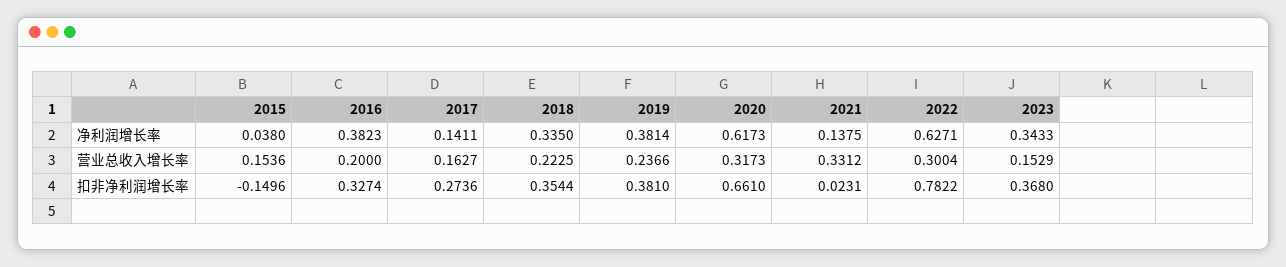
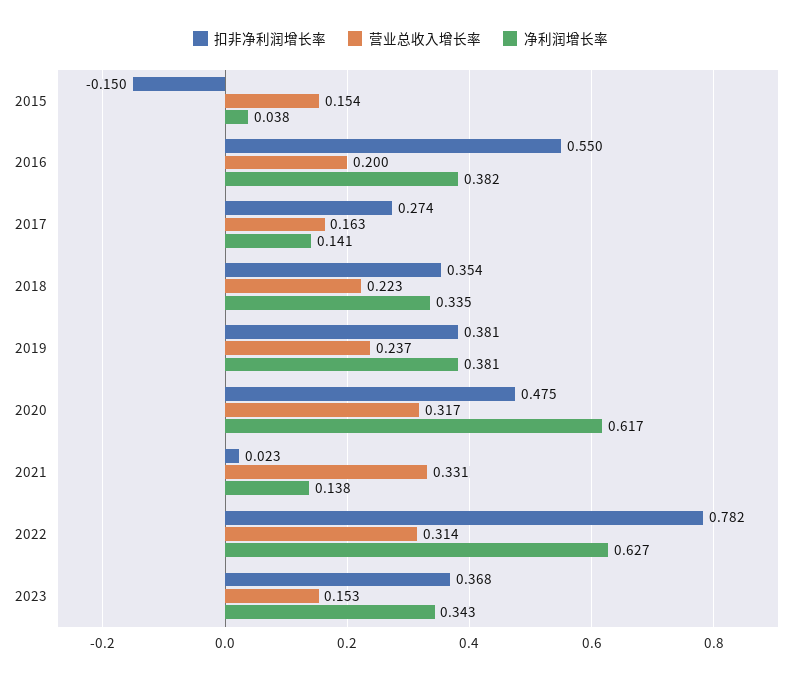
  {
    "净利润增长率": {
      "2015": 0.038,
      "2016": 0.3823,
      "2017": 0.1411,
      "2018": 0.335,
      "2019": 0.3814,
      "2020": 0.6173,
      "2021": 0.1375,
      "2022": 0.6271,
      "2023": 0.3433
    },
    "营业总收入增长率": {
      "2015": 0.1536,
      "2016": 0.2,
      "2017": 0.1627,
      "2018": 0.2225,
      "2019": 0.2366,
      "2020": 0.3173,
      "2021": 0.3312,
-     "2022": 0.3004,
+     "2022": 0.314,
      "2023": 0.1529
    },
    "扣非净利润增长率": {
      "2015": -0.1496,
-     "2016": 0.3274,
+     "2016": 0.55,
      "2017": 0.2736,
      "2018": 0.3544,
      "2019": 0.381,
-     "2020": 0.661,
+     "2020": 0.475,
      "2021": 0.0231,
      "2022": 0.7822,
      "2023": 0.368
    }
  }

